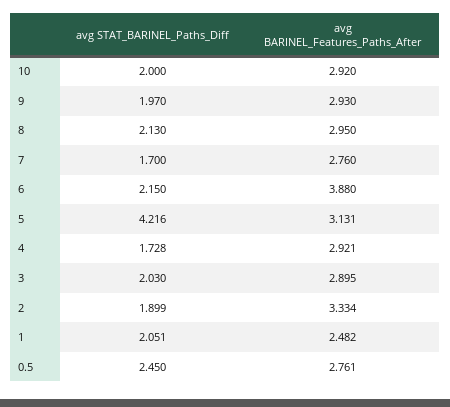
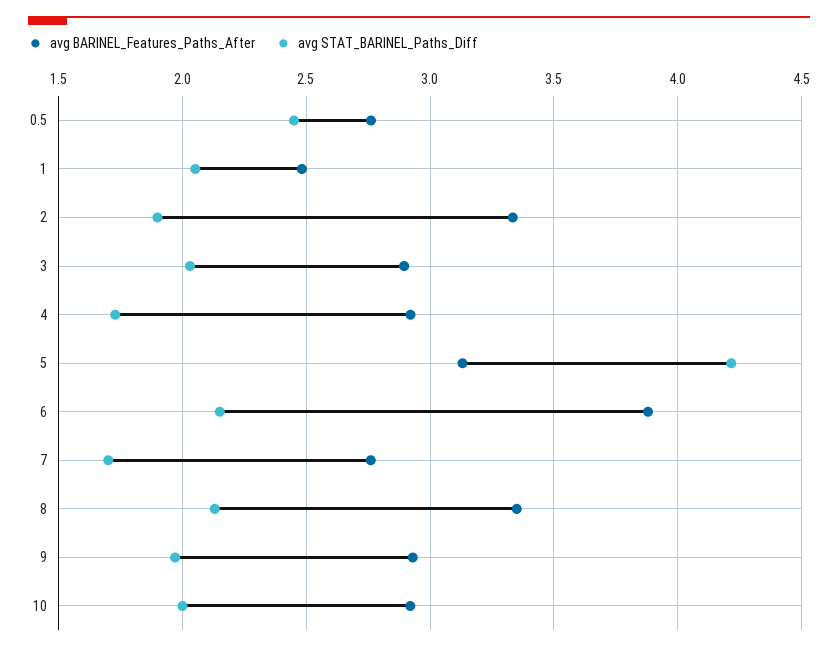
  {
    "avg STAT_BARINEL_Paths_Diff": {
      "10": 2,
      "9": 1.97,
      "8": 2.13,
      "7": 1.7,
      "6": 2.15,
      "5": 4.216,
      "4": 1.728,
      "3": 2.03,
      "2": 1.899,
      "1": 2.051,
      "0.5": 2.45
    },
    "avg BARINEL_Features_Paths_After": {
      "10": 2.92,
      "9": 2.93,
-     "8": 2.95,
+     "8": 3.35,
      "7": 2.76,
      "6": 3.88,
      "5": 3.131,
      "4": 2.921,
      "3": 2.895,
      "2": 3.334,
      "1": 2.482,
      "0.5": 2.761
    }
  }

